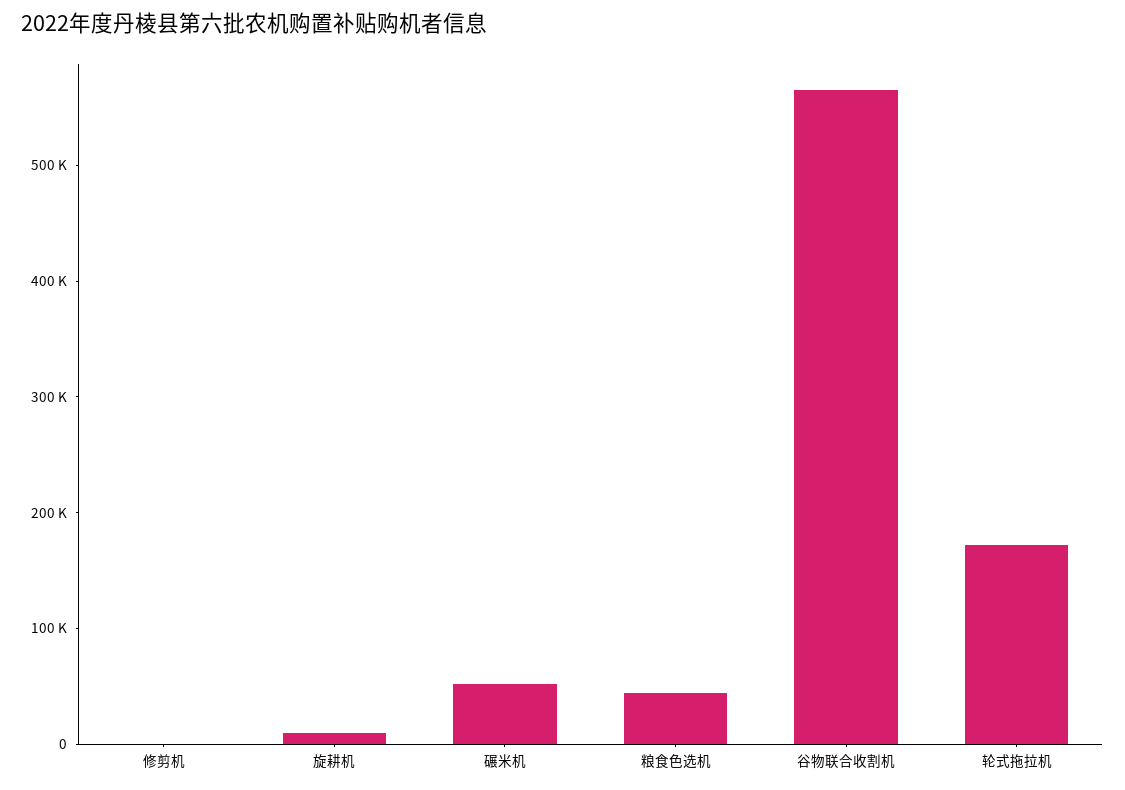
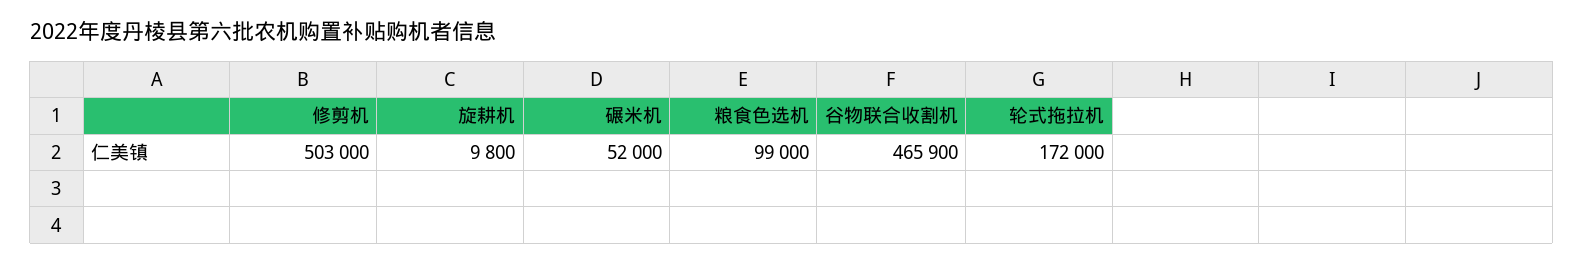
  {
-   "修剪机": 0,
+   "修剪机": 503000,
    "旋耕机": 9800,
    "碾米机": 52000,
-   "粮食色选机": 40000,
+   "粮食色选机": 99000,
-   "谷物联合收割机": 560000,
+   "谷物联合收割机": 465900,
    "轮式拖拉机": 172000
  }

